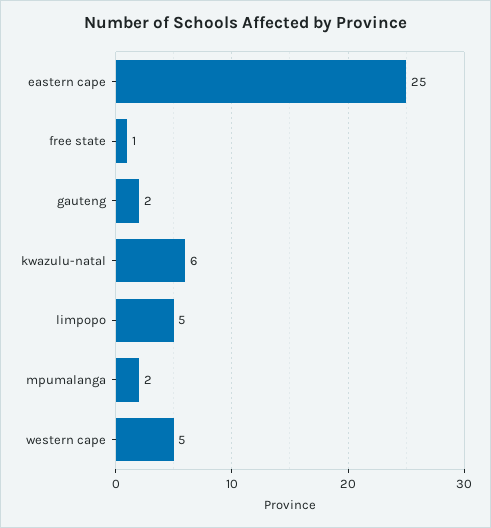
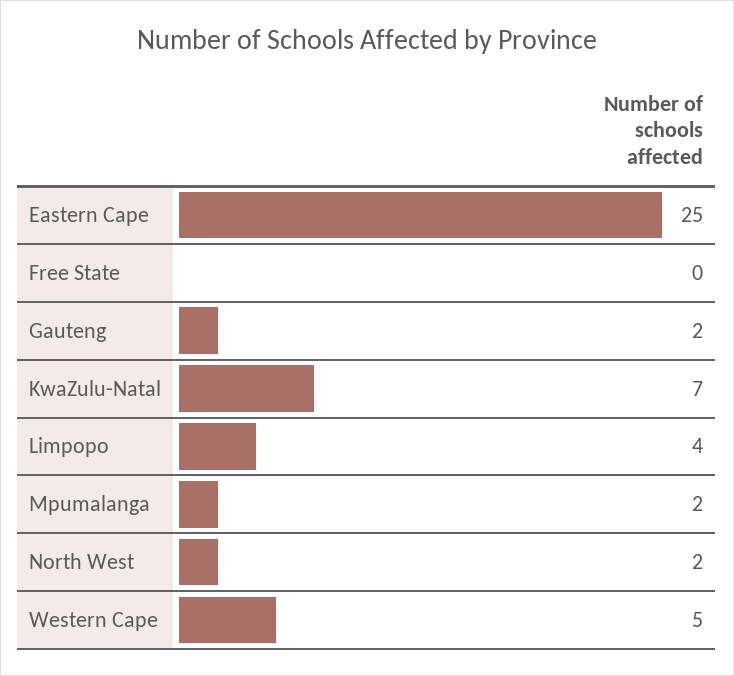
  {
    "eastern cape": 25,
-   "free state": 1,
+   "free state": 0,
    "gauteng": 2,
-   "kwazulu-natal": 6,
+   "kwazulu-natal": 7,
-   "limpopo": 5,
+   "limpopo": 4,
    "mpumalanga": 2,
-   "western cape": 5
+   "western cape": 5,
+   "North West": 2
  }

